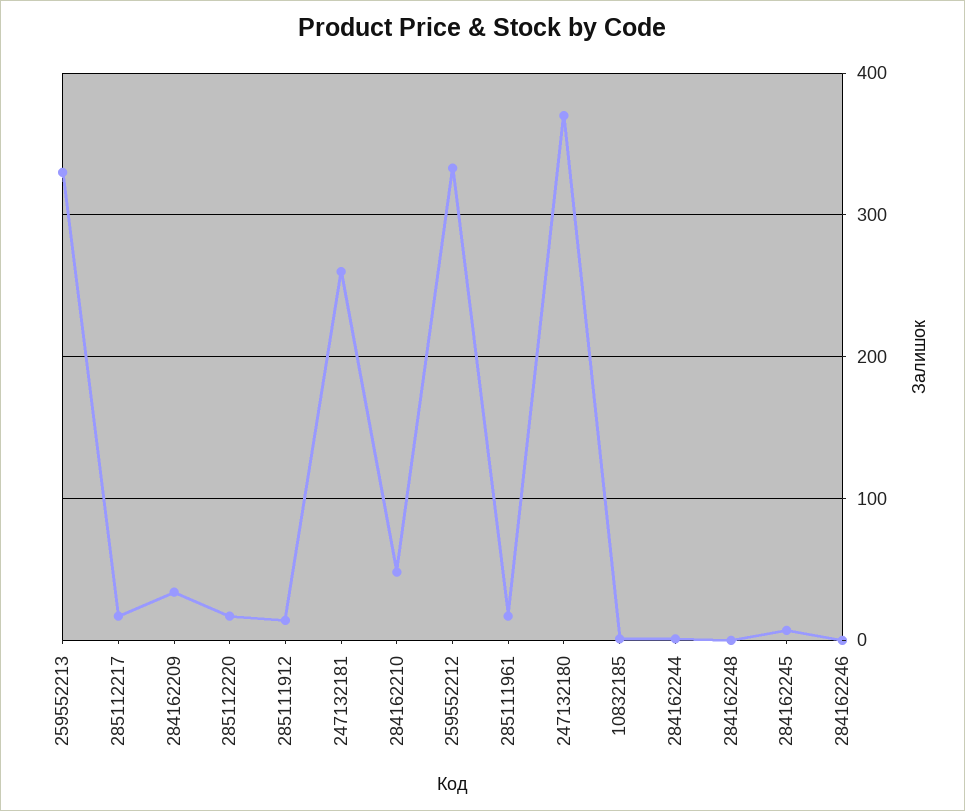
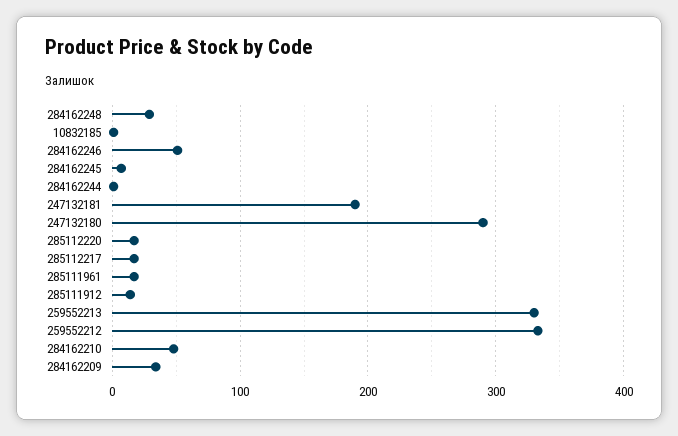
  {
    "259552213": 330,
    "285112217": 20,
    "284162209": 30,
    "285112220": 20,
    "285111912": 10,
-   "247132181": 260,
+   "247132181": 190,
    "284162210": 50,
    "259552212": 330,
    "285111961": 20,
-   "247132180": 370,
+   "247132180": 290,
    "10832185": 0,
    "284162244": 0,
-   "284162248": 0,
+   "284162248": 30,
    "284162245": 10,
-   "284162246": 0
+   "284162246": 50
  }

